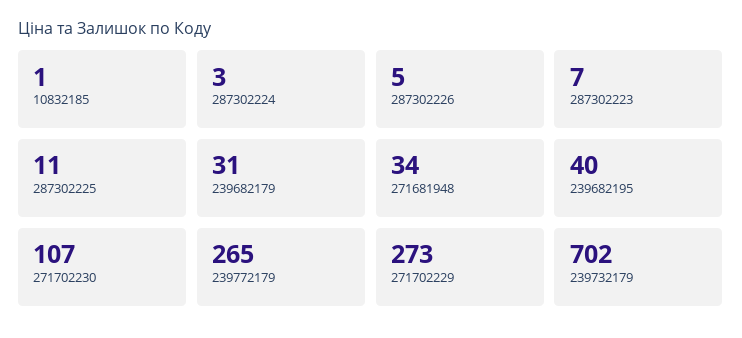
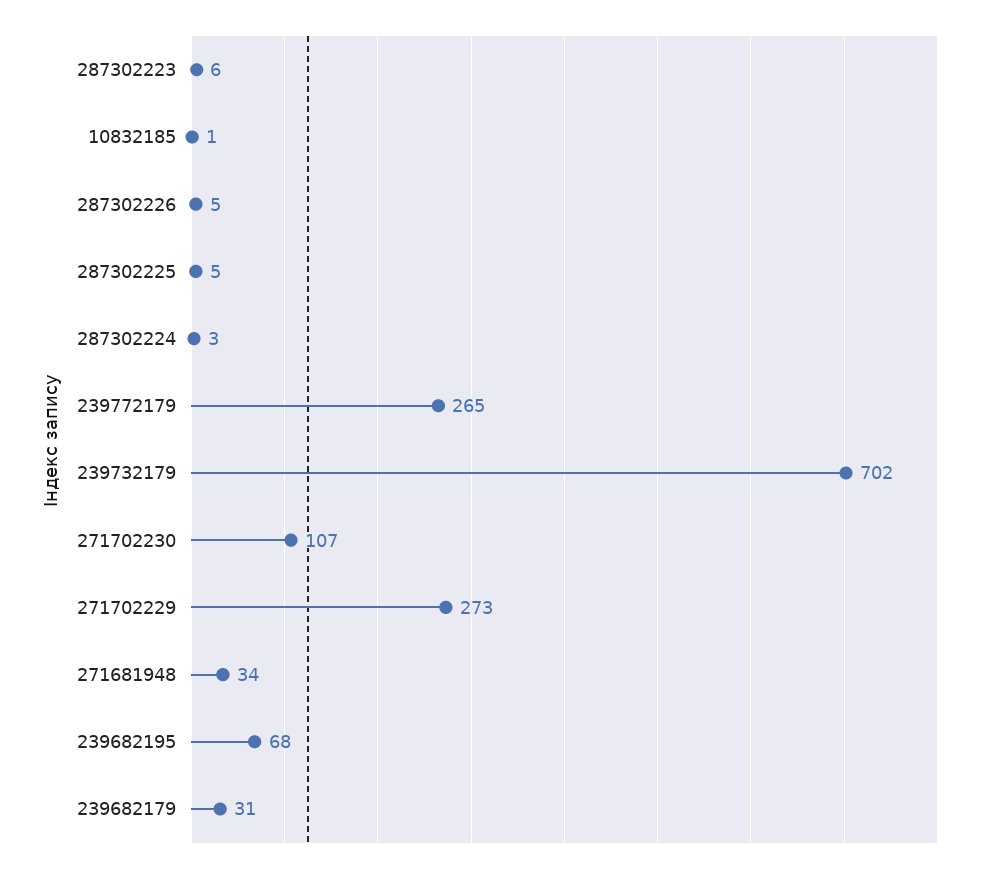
  {
    "10832185": 1,
    "287302224": 3,
    "287302226": 5,
-   "287302223": 7,
+   "287302223": 6,
-   "287302225": 11,
+   "287302225": 5,
    "239682179": 31,
    "271681948": 34,
-   "239682195": 40,
+   "239682195": 68,
    "271702230": 107,
    "239772179": 265,
    "271702229": 273,
    "239732179": 702
  }

